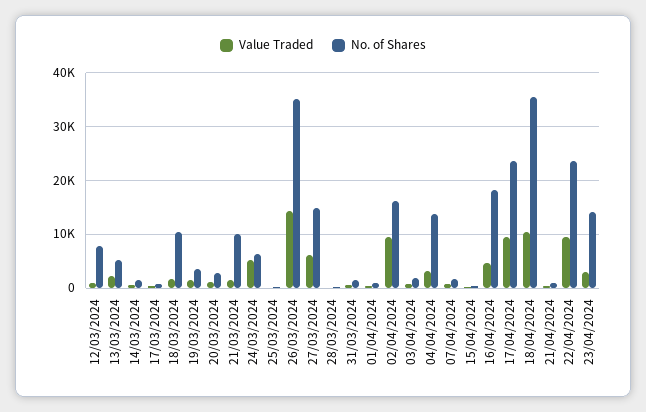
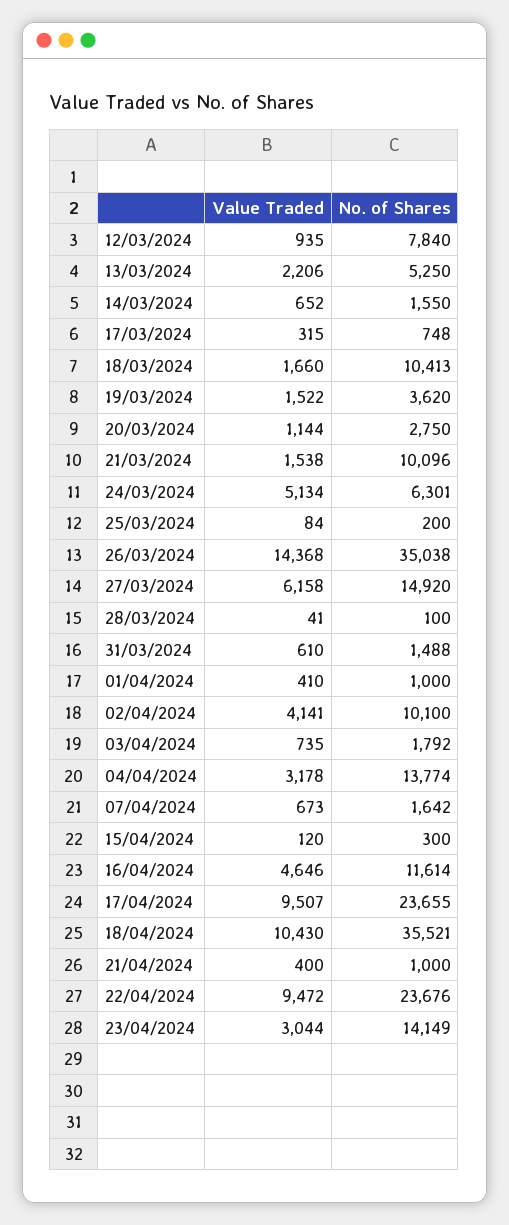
  {
    "Value Traded": {
      "12/03/2024": 935,
      "13/03/2024": 2206,
      "14/03/2024": 652,
      "17/03/2024": 315,
      "18/03/2024": 1660,
      "19/03/2024": 1522,
      "20/03/2024": 1144,
      "21/03/2024": 1538,
      "24/03/2024": 5134,
      "25/03/2024": 84,
      "26/03/2024": 14368,
      "27/03/2024": 6158,
      "28/03/2024": 41,
      "31/03/2024": 610,
      "01/04/2024": 410,
-     "02/04/2024": 10000,
+     "02/04/2024": 4141,
      "03/04/2024": 735,
      "04/04/2024": 3178,
      "07/04/2024": 673,
      "15/04/2024": 120,
      "16/04/2024": 4646,
      "17/04/2024": 9507,
      "18/04/2024": 10430,
      "21/04/2024": 400,
      "22/04/2024": 9472,
      "23/04/2024": 3044
    },
    "No. of Shares": {
      "12/03/2024": 7840,
      "13/03/2024": 5250,
      "14/03/2024": 1550,
      "17/03/2024": 748,
      "18/03/2024": 10413,
      "19/03/2024": 3620,
      "20/03/2024": 2750,
      "21/03/2024": 10096,
      "24/03/2024": 6301,
      "25/03/2024": 200,
      "26/03/2024": 35038,
      "27/03/2024": 14920,
      "28/03/2024": 100,
      "31/03/2024": 1488,
      "01/04/2024": 1000,
-     "02/04/2024": 16000,
+     "02/04/2024": 10100,
      "03/04/2024": 1792,
      "04/04/2024": 13774,
      "07/04/2024": 1642,
      "15/04/2024": 300,
-     "16/04/2024": 18000,
+     "16/04/2024": 11614,
      "17/04/2024": 23655,
      "18/04/2024": 35521,
      "21/04/2024": 1000,
      "22/04/2024": 23676,
      "23/04/2024": 14149
    }
  }

